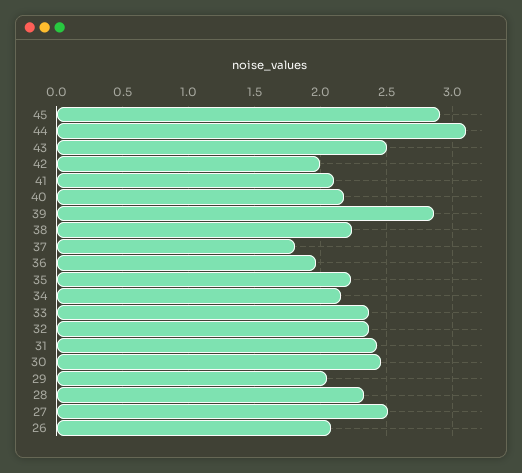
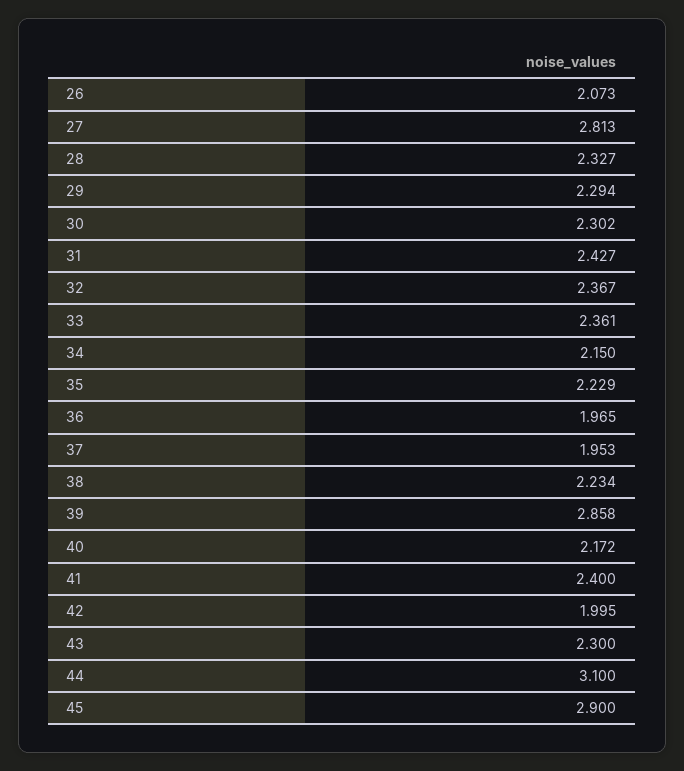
  {
    "45": 2.9,
    "44": 3.1,
-   "43": 2.5,
+   "43": 2.3,
    "42": 1.995,
-   "41": 2.1,
+   "41": 2.4,
    "40": 2.172,
    "39": 2.858,
    "38": 2.234,
-   "37": 1.8,
+   "37": 1.953,
    "36": 1.965,
    "35": 2.229,
    "34": 2.15,
    "33": 2.361,
    "32": 2.367,
    "31": 2.427,
-   "30": 2.45,
+   "30": 2.302,
-   "29": 2.05,
+   "29": 2.294,
    "28": 2.327,
-   "27": 2.5,
+   "27": 2.813,
    "26": 2.073
  }

